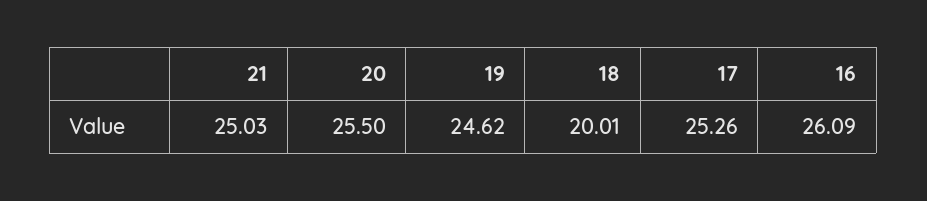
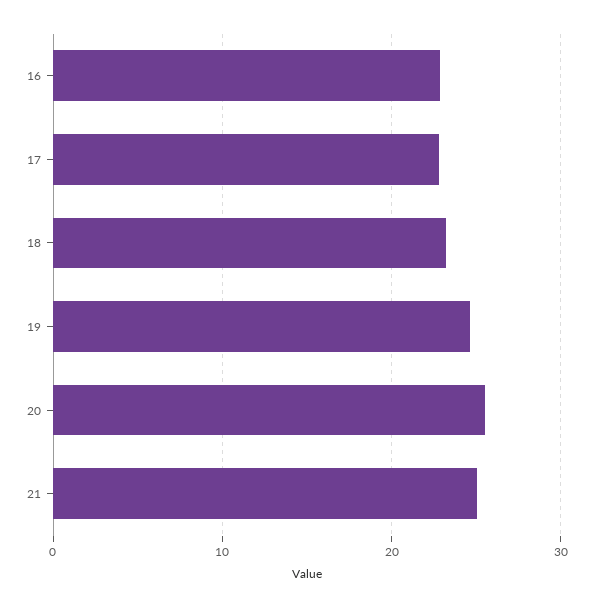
  {
    "21": 25.03,
    "20": 25.5,
    "19": 24.62,
-   "18": 20.01,
+   "18": 23,
-   "17": 25.26,
+   "17": 23,
-   "16": 26.09
+   "16": 23
  }

